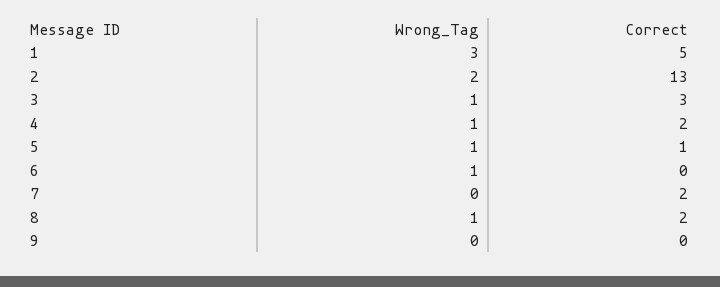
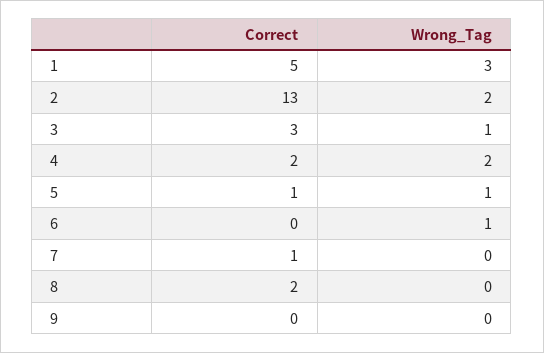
  {
    "Wrong_Tag": {
      "1": 3,
      "2": 2,
      "3": 1,
-     "4": 1,
+     "4": 2,
      "5": 1,
      "6": 1,
      "7": 0,
-     "8": 1,
+     "8": 0,
      "9": 0
    },
    "Correct": {
      "1": 5,
      "2": 13,
      "3": 3,
      "4": 2,
      "5": 1,
      "6": 0,
-     "7": 2,
+     "7": 1,
      "8": 2,
      "9": 0
    }
  }

